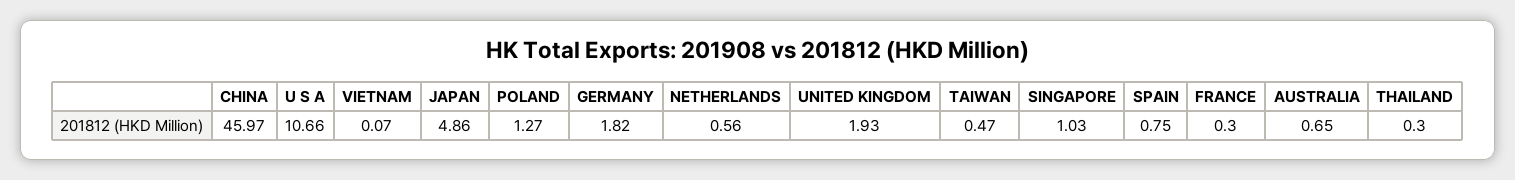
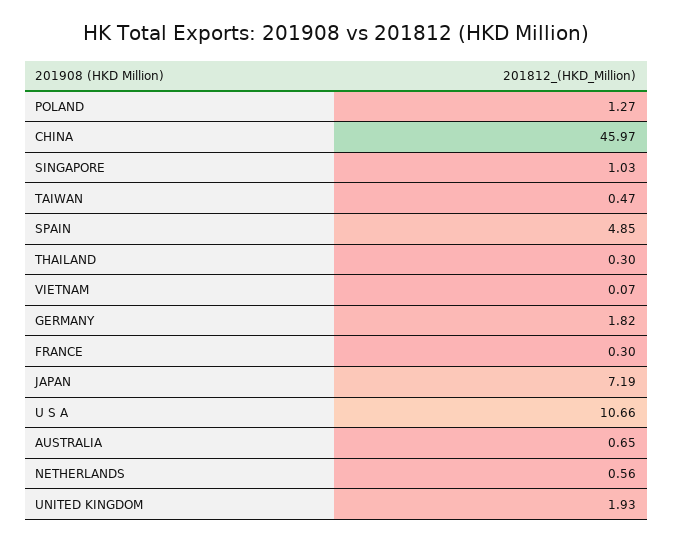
  {
    "CHINA": 45.97,
    "U S A": 10.66,
    "VIETNAM": 0.07,
-   "JAPAN": 4.86,
+   "JAPAN": 7.19,
    "POLAND": 1.27,
    "GERMANY": 1.82,
    "NETHERLANDS": 0.56,
    "UNITED KINGDOM": 1.93,
    "TAIWAN": 0.47,
    "SINGAPORE": 1.03,
-   "SPAIN": 0.75,
+   "SPAIN": 4.85,
    "FRANCE": 0.3,
    "AUSTRALIA": 0.65,
    "THAILAND": 0.3
  }

